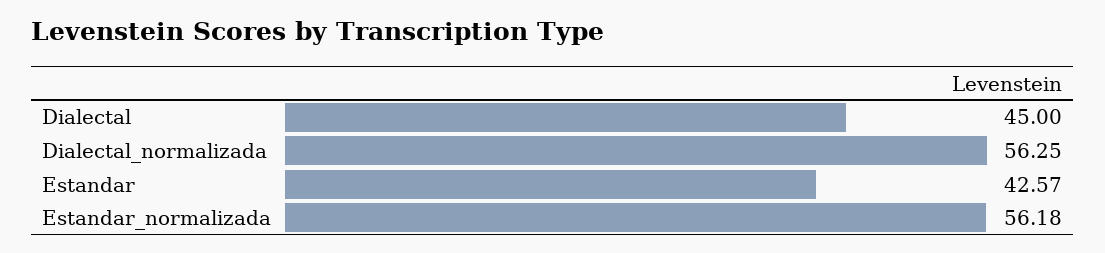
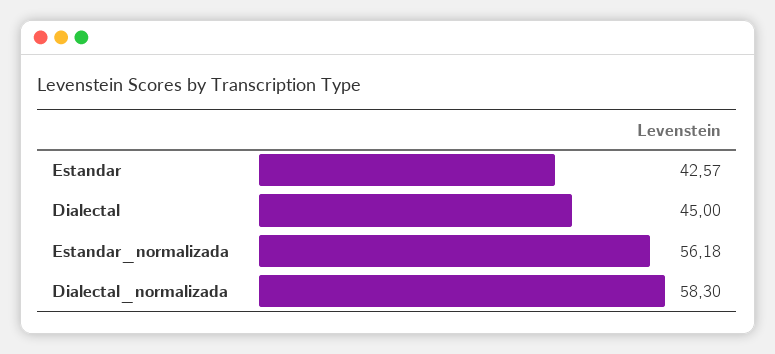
  {
    "Dialectal": 45,
-   "Dialectal_normalizada": 56.25,
+   "Dialectal_normalizada": 58.3,
    "Estandar": 42.57,
    "Estandar_normalizada": 56.18
  }

